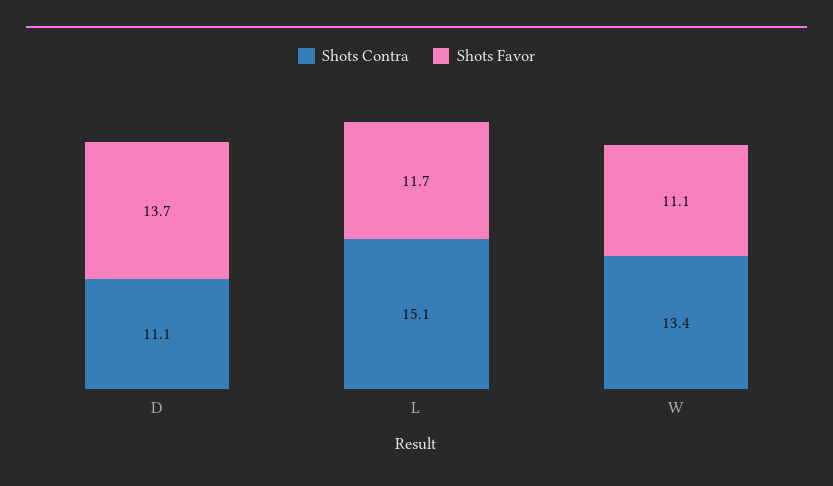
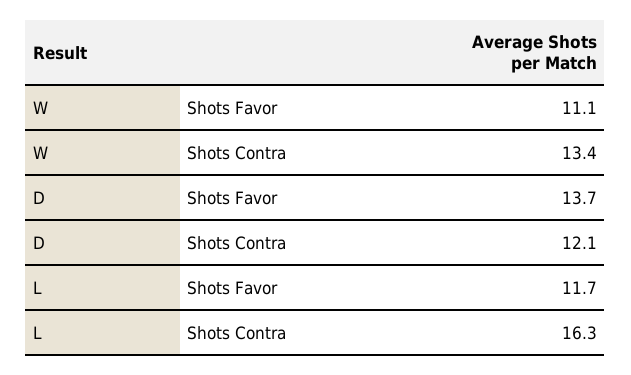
  {
    "Shots Contra": {
-     "D": 11.1,
+     "D": 12.1,
-     "L": 15.1,
+     "L": 16.3,
      "W": 13.4
    },
    "Shots Favor": {
      "D": 13.7,
      "L": 11.7,
      "W": 11.1
    }
  }

